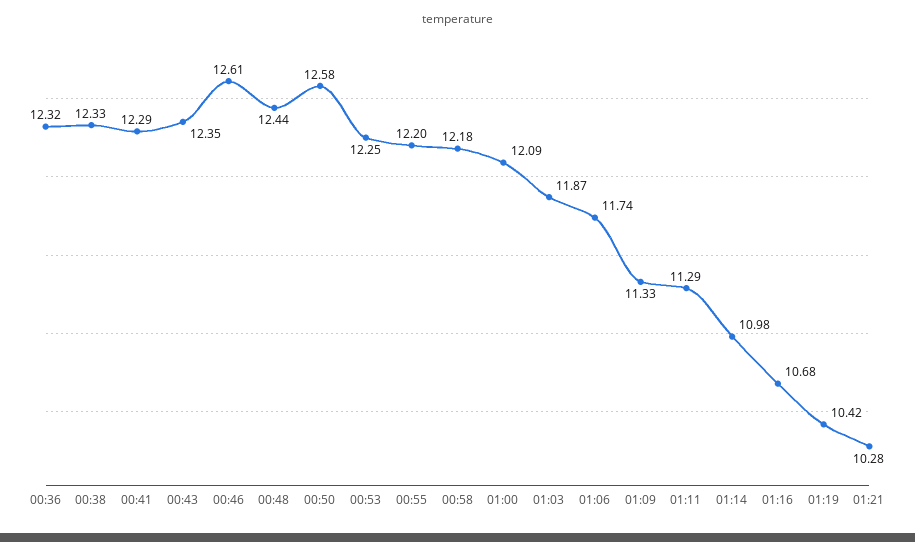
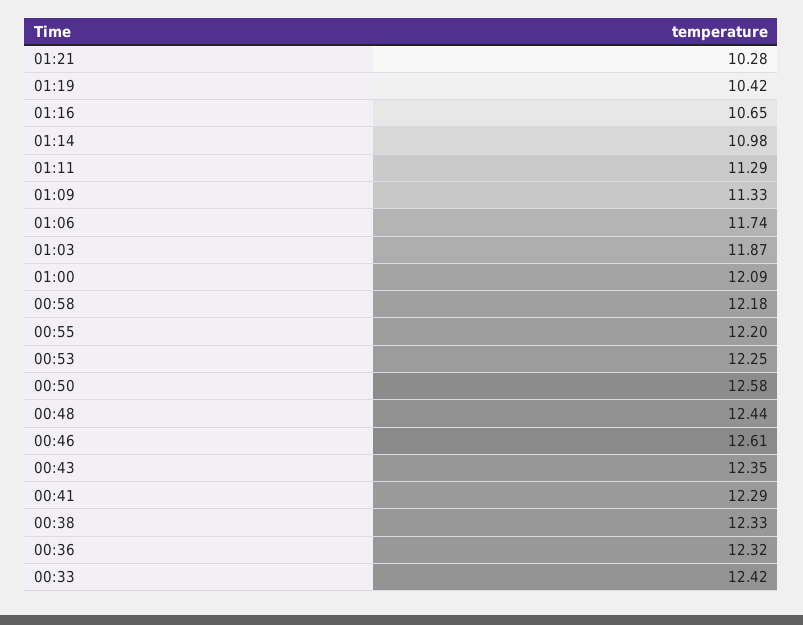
  {
    "00:36": 12.32,
    "00:38": 12.33,
    "00:41": 12.29,
    "00:43": 12.35,
    "00:46": 12.61,
    "00:48": 12.44,
    "00:50": 12.58,
    "00:53": 12.25,
    "00:55": 12.2,
    "00:58": 12.18,
    "01:00": 12.09,
    "01:03": 11.87,
    "01:06": 11.74,
    "01:09": 11.33,
    "01:11": 11.29,
    "01:14": 10.98,
-   "01:16": 10.68,
+   "01:16": 10.65,
    "01:19": 10.42,
-   "01:21": 10.28
+   "01:21": 10.28,
+   "00:33": 12.42
  }

